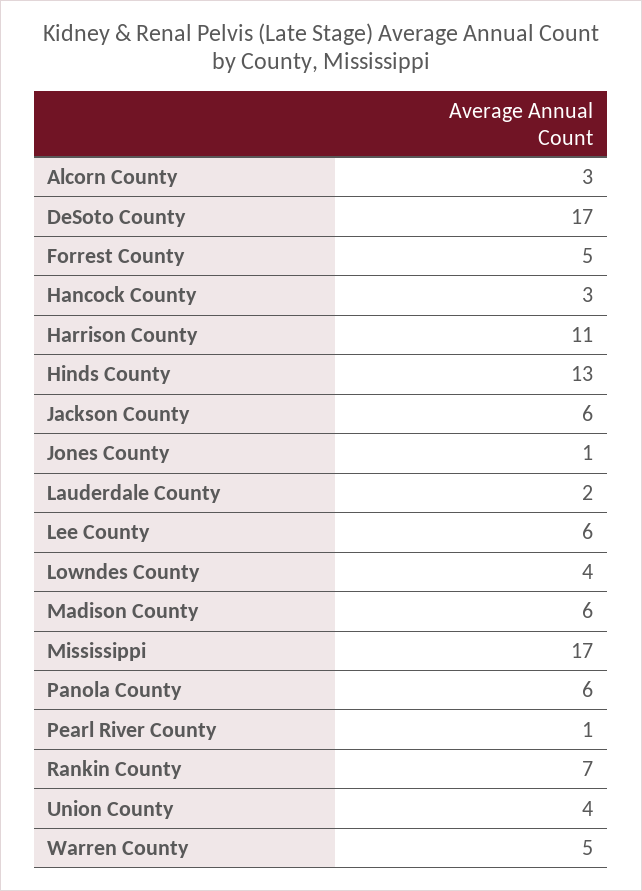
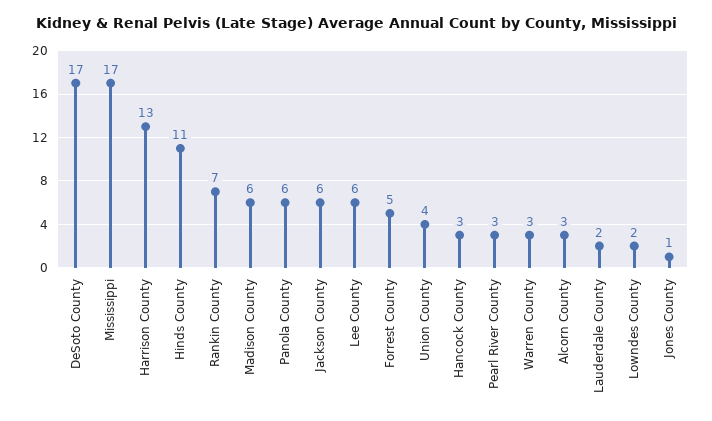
  {
    "Alcorn County": 3,
    "DeSoto County": 17,
    "Forrest County": 5,
    "Hancock County": 3,
-   "Harrison County": 11,
+   "Harrison County": 13,
-   "Hinds County": 13,
+   "Hinds County": 11,
    "Jackson County": 6,
    "Jones County": 1,
    "Lauderdale County": 2,
    "Lee County": 6,
-   "Lowndes County": 4,
+   "Lowndes County": 2,
    "Madison County": 6,
    "Mississippi": 17,
    "Panola County": 6,
-   "Pearl River County": 1,
+   "Pearl River County": 3,
    "Rankin County": 7,
    "Union County": 4,
-   "Warren County": 5
+   "Warren County": 3
  }

